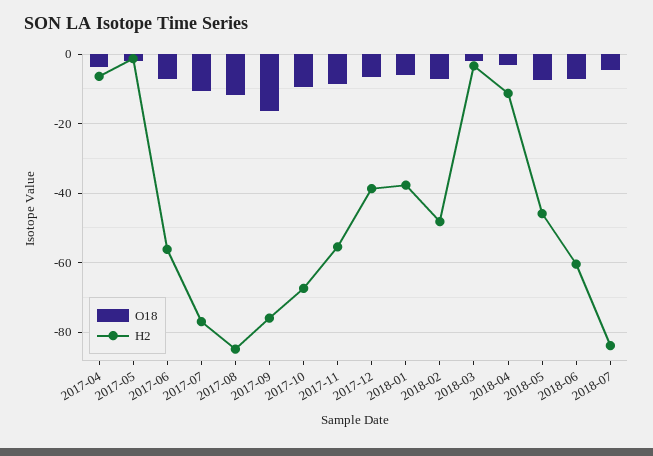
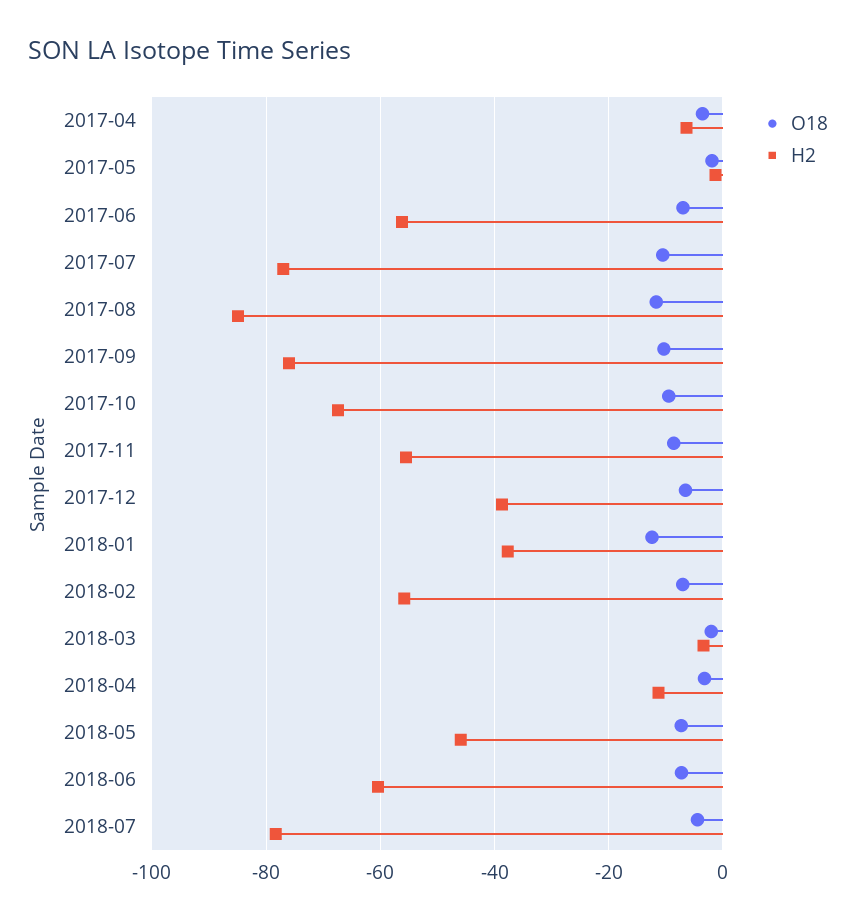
  {
    "O18": {
      "2017-04": -4,
      "2017-05": -2,
      "2017-06": -8,
      "2017-07": -10,
      "2017-08": -12,
-     "2017-09": -16,
+     "2017-09": -10,
      "2017-10": -10,
      "2017-11": -8,
      "2017-12": -6,
-     "2018-01": -6,
+     "2018-01": -12,
      "2018-02": -8,
      "2018-03": -2,
      "2018-04": -4,
      "2018-05": -8,
      "2018-06": -8,
      "2018-07": -4
    },
    "H2": {
      "2017-04": -6,
      "2017-05": -2,
      "2017-06": -56,
      "2017-07": -78,
      "2017-08": -84,
      "2017-09": -76,
      "2017-10": -68,
      "2017-11": -56,
      "2017-12": -38,
      "2018-01": -38,
-     "2018-02": -48,
+     "2018-02": -56,
      "2018-03": -4,
      "2018-04": -12,
      "2018-05": -46,
      "2018-06": -60,
-     "2018-07": -84
+     "2018-07": -78
    }
  }

